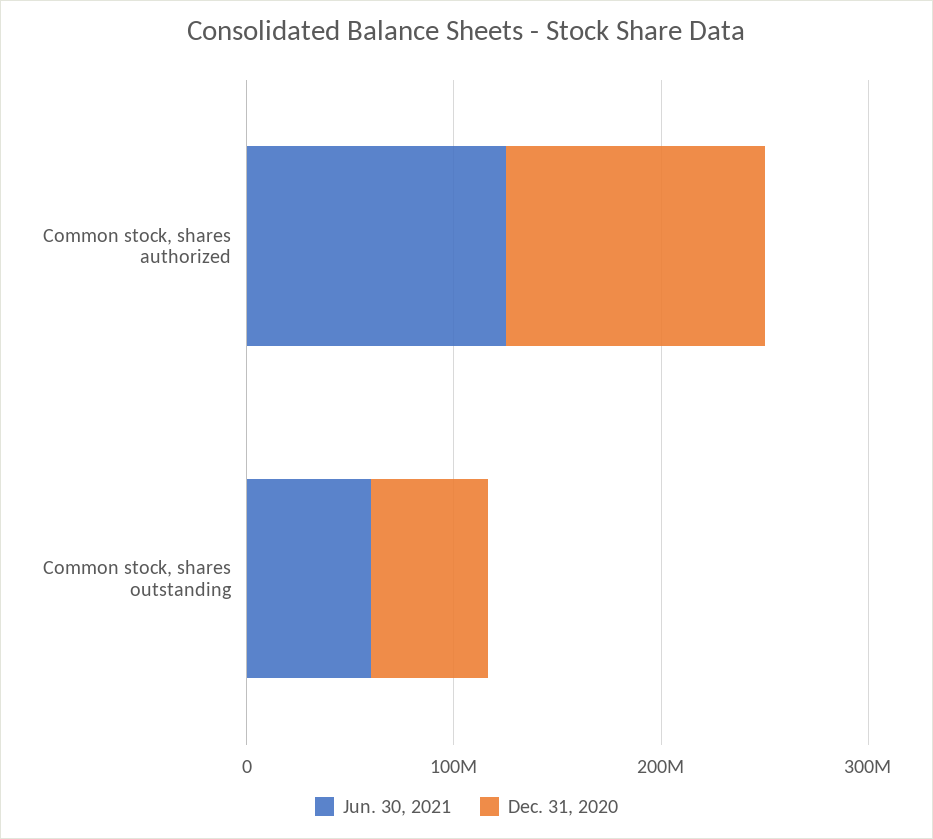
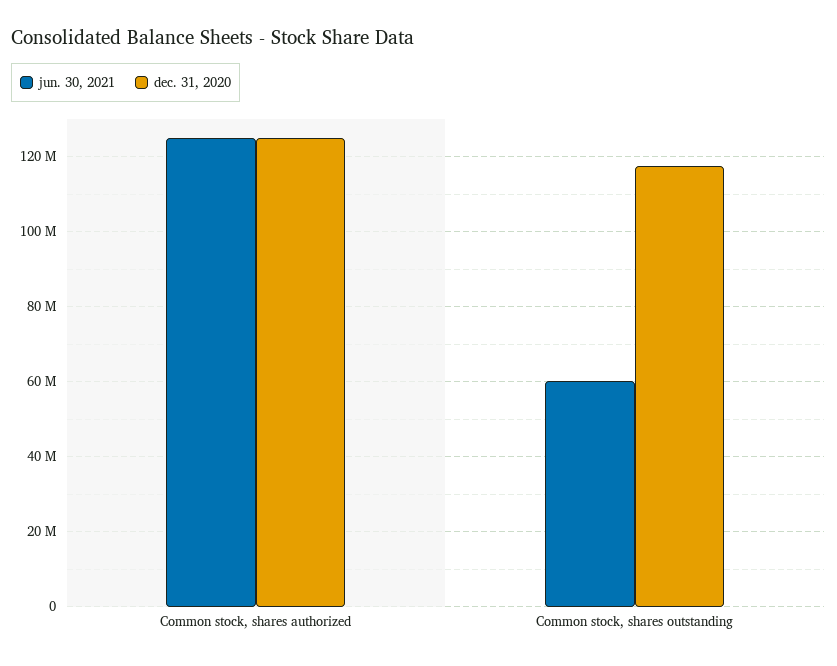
  {
    "Jun. 30, 2021": {
      "Common stock, shares authorized": 126000000,
      "Common stock, shares outstanding": 60000000
    },
    "Dec. 31, 2020": {
      "Common stock, shares authorized": 126000000,
-     "Common stock, shares outstanding": 60000000
+     "Common stock, shares outstanding": 118000000
    }
  }

